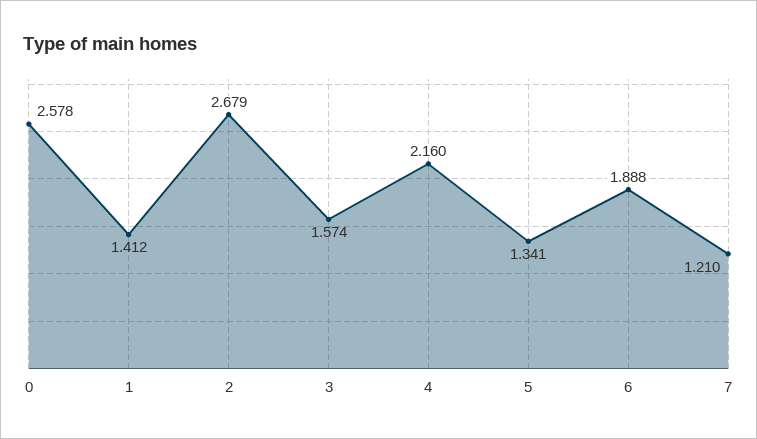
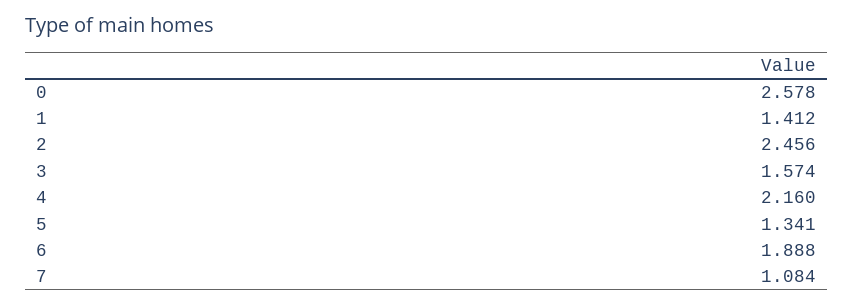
  {
    "0": 2.578,
    "1": 1.412,
-   "2": 2.679,
+   "2": 2.456,
    "3": 1.574,
    "4": 2.16,
    "5": 1.341,
    "6": 1.888,
-   "7": 1.21
+   "7": 1.084
  }

